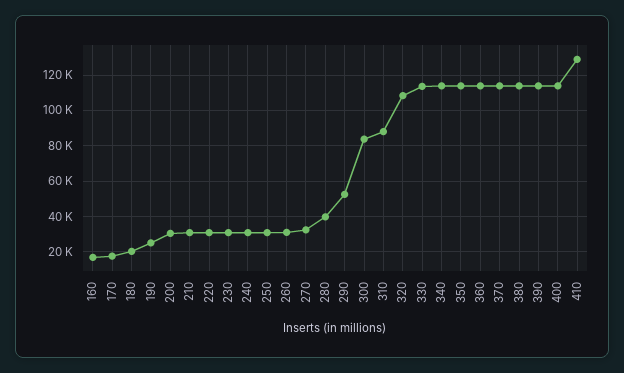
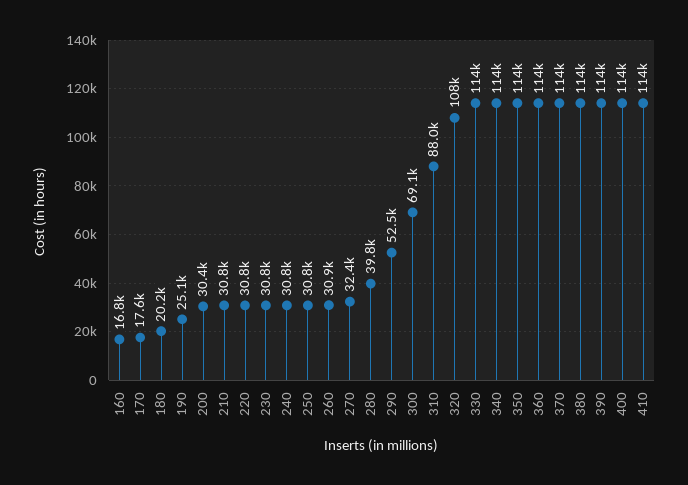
  {
    "160": 16800,
    "170": 17600,
    "180": 20200,
    "190": 25100,
    "200": 30400,
    "210": 30800,
    "220": 30800,
    "230": 30800,
    "240": 30800,
    "250": 30800,
    "260": 30900,
    "270": 32400,
    "280": 39800,
    "290": 52500,
-   "300": 85000,
+   "300": 69100,
    "310": 88000,
    "320": 108000,
    "330": 114000,
    "340": 114000,
    "350": 114000,
    "360": 114000,
    "370": 114000,
    "380": 114000,
    "390": 114000,
    "400": 114000,
-   "410": 130000
+   "410": 114000
  }

